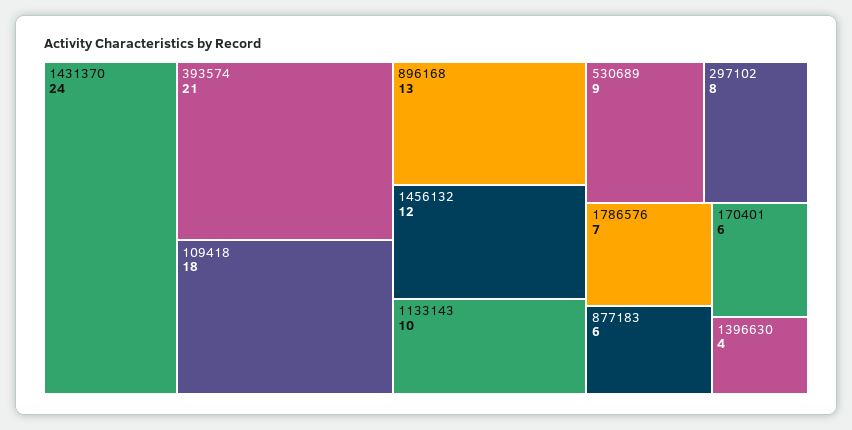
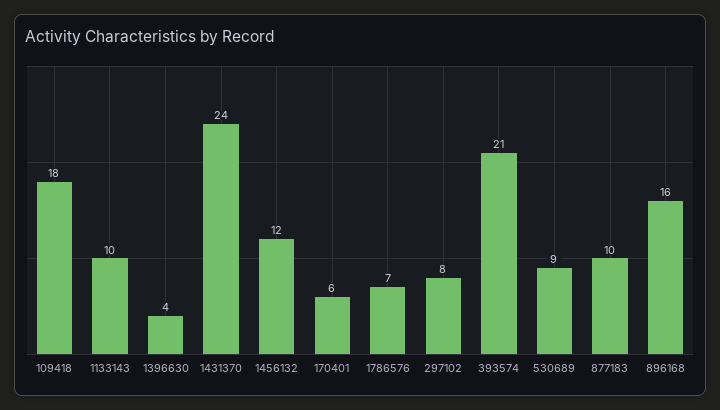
  {
    "1431370": 24,
    "393574": 21,
    "109418": 18,
-   "896168": 13,
+   "896168": 16,
    "1456132": 12,
    "1133143": 10,
    "530689": 9,
    "297102": 8,
    "1786576": 7,
-   "877183": 6,
+   "877183": 10,
    "170401": 6,
    "1396630": 4
  }

